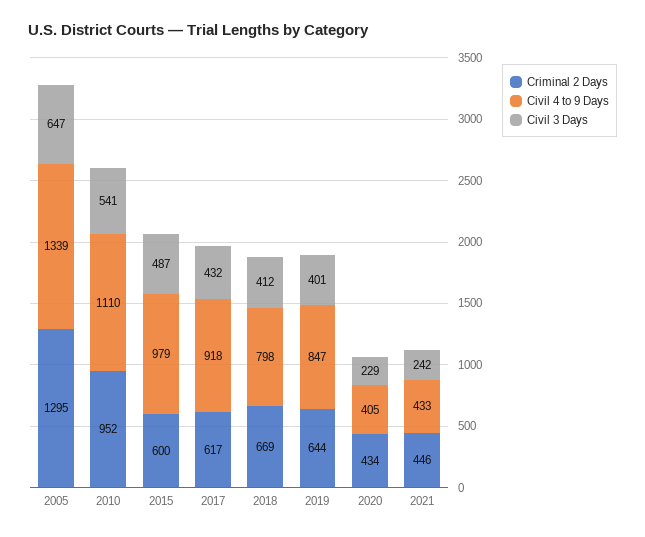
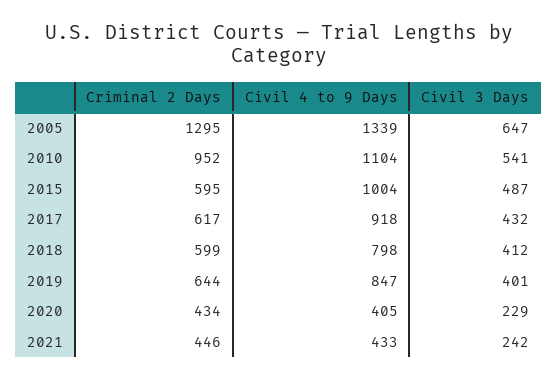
  {
    "Criminal 2 Days": {
      "2005": 1295,
      "2010": 952,
-     "2015": 600,
+     "2015": 595,
      "2017": 617,
-     "2018": 669,
+     "2018": 599,
      "2019": 644,
      "2020": 434,
      "2021": 446
    },
    "Civil 4 to 9 Days": {
      "2005": 1339,
-     "2010": 1110,
+     "2010": 1104,
-     "2015": 979,
+     "2015": 1004,
      "2017": 918,
      "2018": 798,
      "2019": 847,
      "2020": 405,
      "2021": 433
    },
    "Civil 3 Days": {
      "2005": 647,
      "2010": 541,
      "2015": 487,
      "2017": 432,
      "2018": 412,
      "2019": 401,
      "2020": 229,
      "2021": 242
    }
  }

